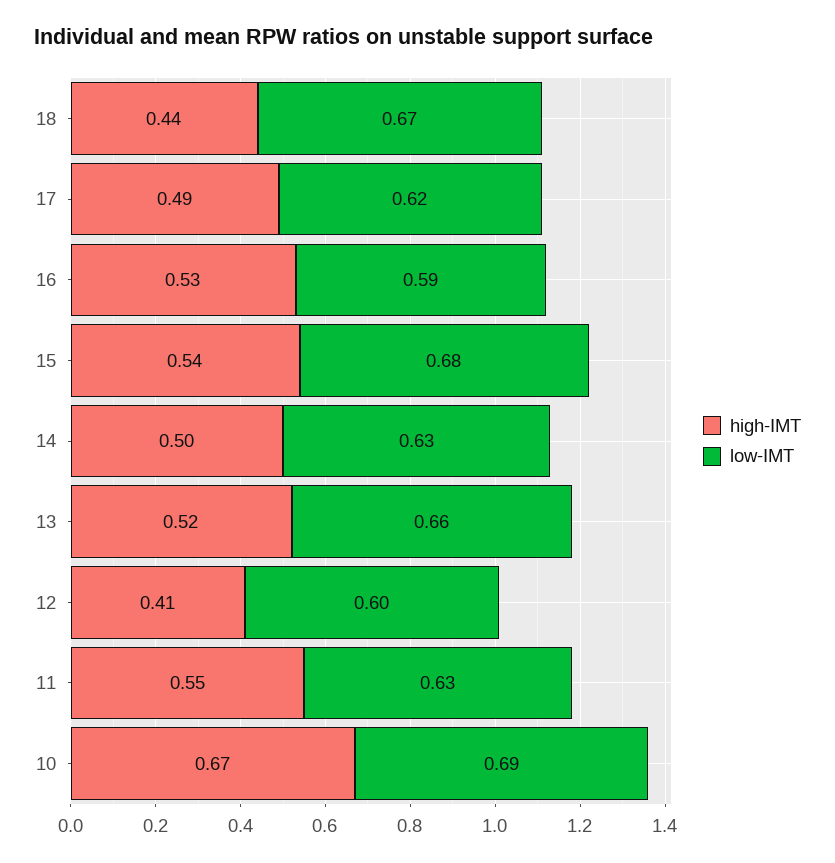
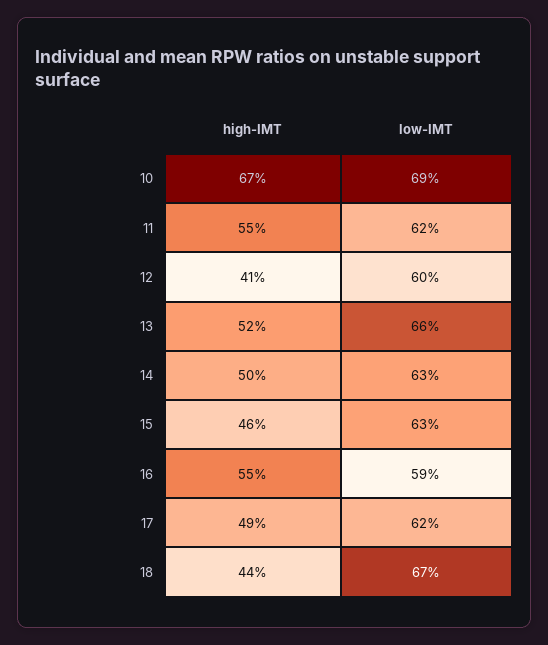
  {
    "high-IMT": {
      "18": 0.44,
      "17": 0.49,
-     "16": 0.53,
+     "16": 0.55,
-     "15": 0.54,
+     "15": 0.46,
      "14": 0.5,
      "13": 0.52,
      "12": 0.41,
      "11": 0.55,
      "10": 0.67
    },
    "low-IMT": {
      "18": 0.67,
      "17": 0.62,
      "16": 0.59,
-     "15": 0.68,
+     "15": 0.63,
      "14": 0.63,
      "13": 0.66,
      "12": 0.6,
-     "11": 0.63,
+     "11": 0.62,
      "10": 0.69
    }
  }

